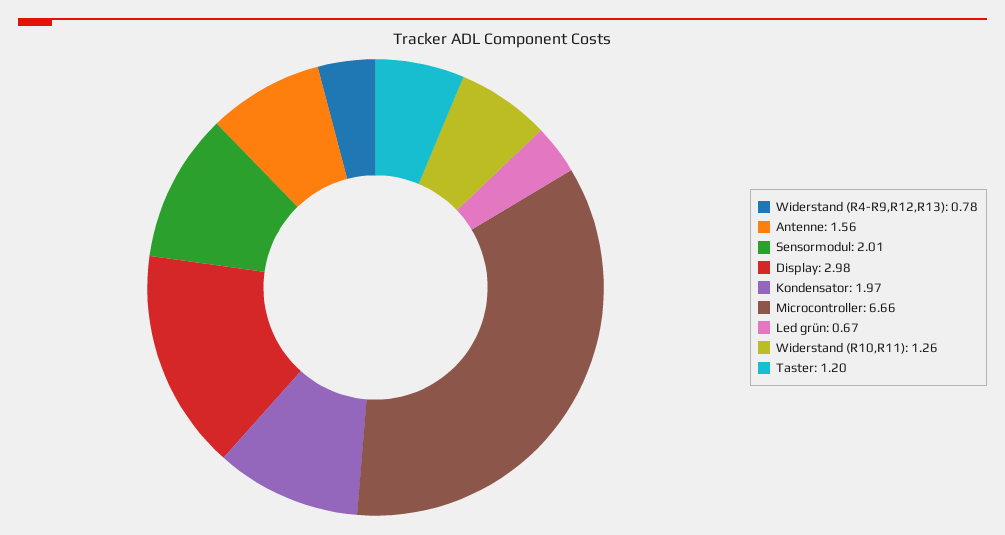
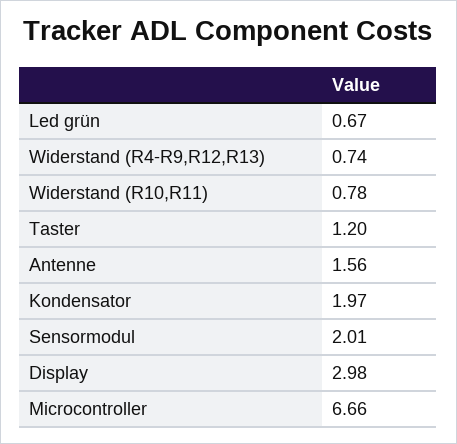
  {
-   "Widerstand (R4-R9,R12,R13)": 0.78,
+   "Widerstand (R4-R9,R12,R13)": 0.74,
    "Antenne": 1.56,
    "Sensormodul": 2.01,
    "Display": 2.98,
    "Kondensator": 1.97,
    "Microcontroller": 6.66,
    "Led grün": 0.67,
-   "Widerstand (R10,R11)": 1.26,
+   "Widerstand (R10,R11)": 0.78,
    "Taster": 1.2
  }

